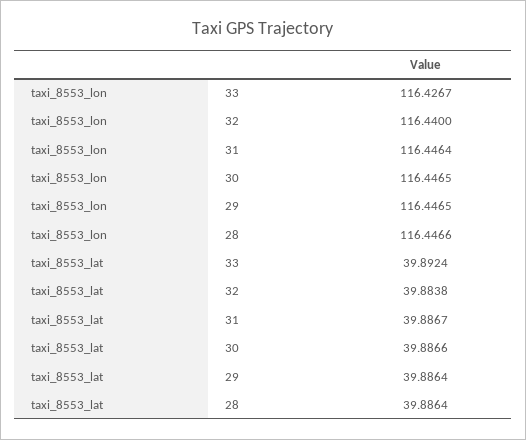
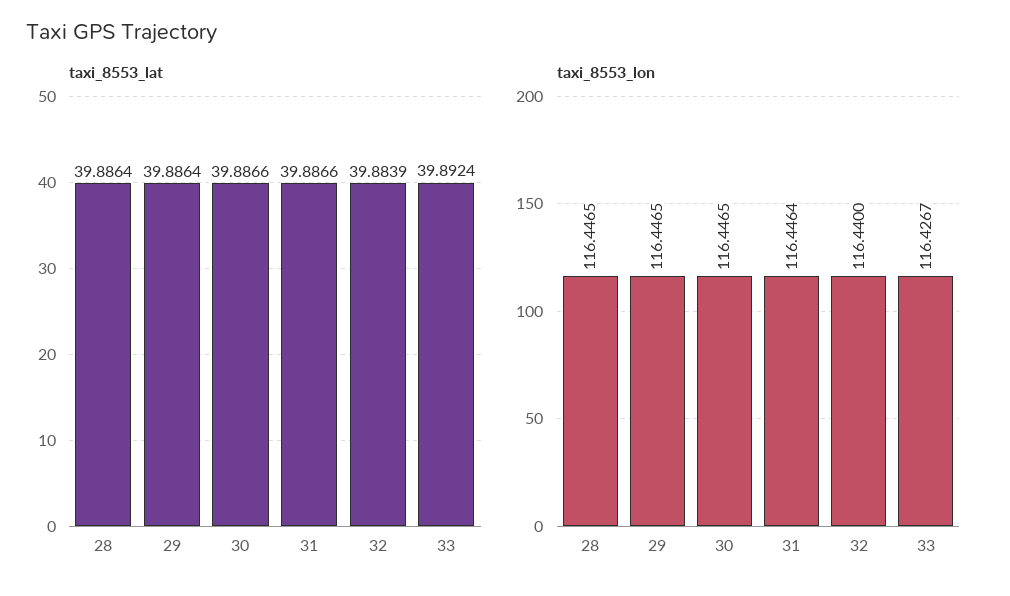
  {
    "taxi_8553_lon": {
      "33": 116.4267,
      "32": 116.44,
      "31": 116.4464,
      "30": 116.4465,
      "29": 116.4465,
-     "28": 116.4466
+     "28": 116.4465
    },
    "taxi_8553_lat": {
      "33": 39.8924,
-     "32": 39.8838,
+     "32": 39.8839,
-     "31": 39.8867,
+     "31": 39.8866,
      "30": 39.8866,
      "29": 39.8864,
      "28": 39.8864
    }
  }

